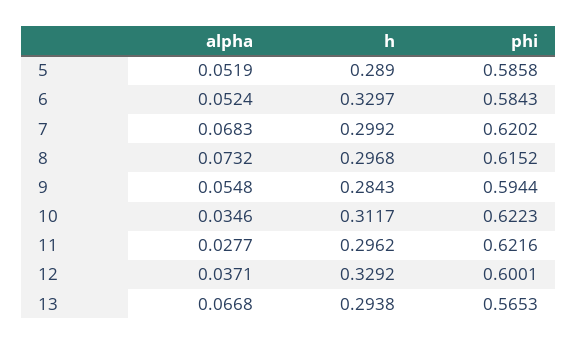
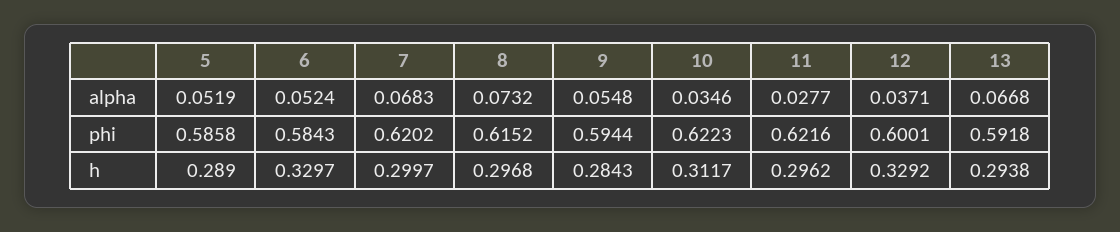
  {
    "alpha": {
      "5": 0.0519,
      "6": 0.0524,
      "7": 0.0683,
      "8": 0.0732,
      "9": 0.0548,
      "10": 0.0346,
      "11": 0.0277,
      "12": 0.0371,
      "13": 0.0668
    },
    "h": {
      "5": 0.289,
      "6": 0.3297,
-     "7": 0.2992,
+     "7": 0.2997,
      "8": 0.2968,
      "9": 0.2843,
      "10": 0.3117,
      "11": 0.2962,
      "12": 0.3292,
      "13": 0.2938
    },
    "phi": {
      "5": 0.5858,
      "6": 0.5843,
      "7": 0.6202,
      "8": 0.6152,
      "9": 0.5944,
      "10": 0.6223,
      "11": 0.6216,
      "12": 0.6001,
-     "13": 0.5653
+     "13": 0.5918
    }
  }

